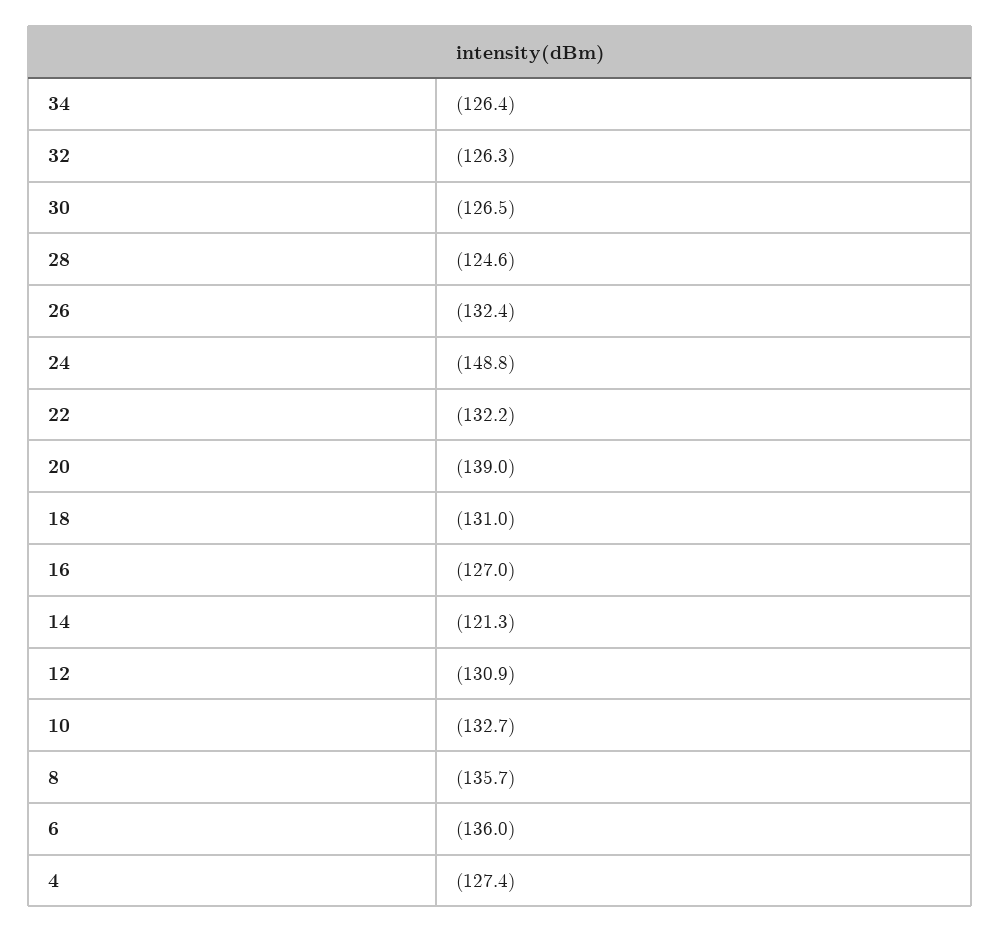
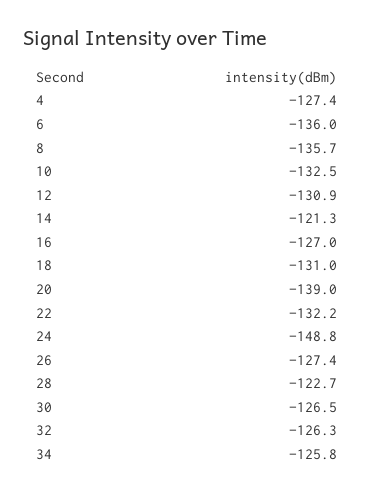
  {
-   "34": -126.4,
+   "34": -125.8,
    "32": -126.3,
    "30": -126.5,
-   "28": -124.6,
+   "28": -122.7,
-   "26": -132.4,
+   "26": -127.4,
    "24": -148.8,
    "22": -132.2,
    "20": -139,
    "18": -131,
    "16": -127,
    "14": -121.3,
    "12": -130.9,
-   "10": -132.7,
+   "10": -132.5,
    "8": -135.7,
    "6": -136,
    "4": -127.4
  }

